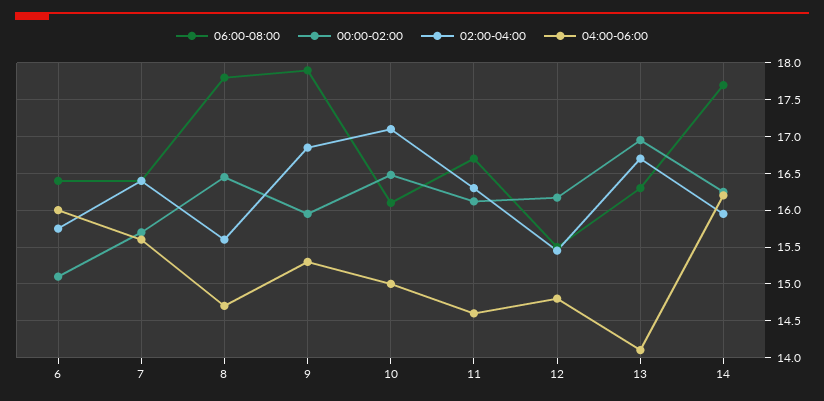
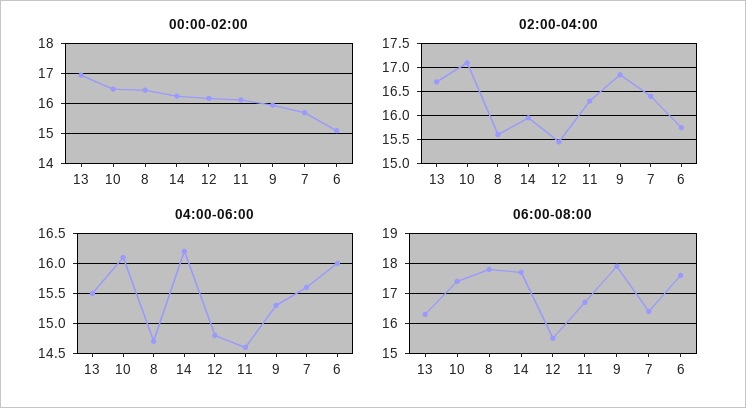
  {
    "06:00-08:00": {
-     "6": 16.4,
+     "6": 17.5,
      "7": 16.4,
      "8": 17.8,
      "9": 17.9,
-     "10": 16.1,
+     "10": 17.5,
      "11": 16.7,
      "12": 15.5,
      "13": 16.3,
      "14": 17.7
    },
    "00:00-02:00": {
      "6": 15.1,
      "7": 15.7,
      "8": 16.5,
      "9": 16,
      "10": 16.5,
      "11": 16.1,
      "12": 16.2,
      "13": 17,
      "14": 16.3
    },
    "02:00-04:00": {
      "6": 15.8,
      "7": 16.4,
      "8": 15.6,
      "9": 16.9,
      "10": 17.1,
      "11": 16.3,
      "12": 15.5,
      "13": 16.7,
      "14": 16
    },
    "04:00-06:00": {
      "6": 16,
      "7": 15.6,
      "8": 14.7,
      "9": 15.3,
-     "10": 15,
+     "10": 16,
      "11": 14.6,
      "12": 14.8,
-     "13": 14.1,
+     "13": 15.5,
      "14": 16.2
    }
  }

